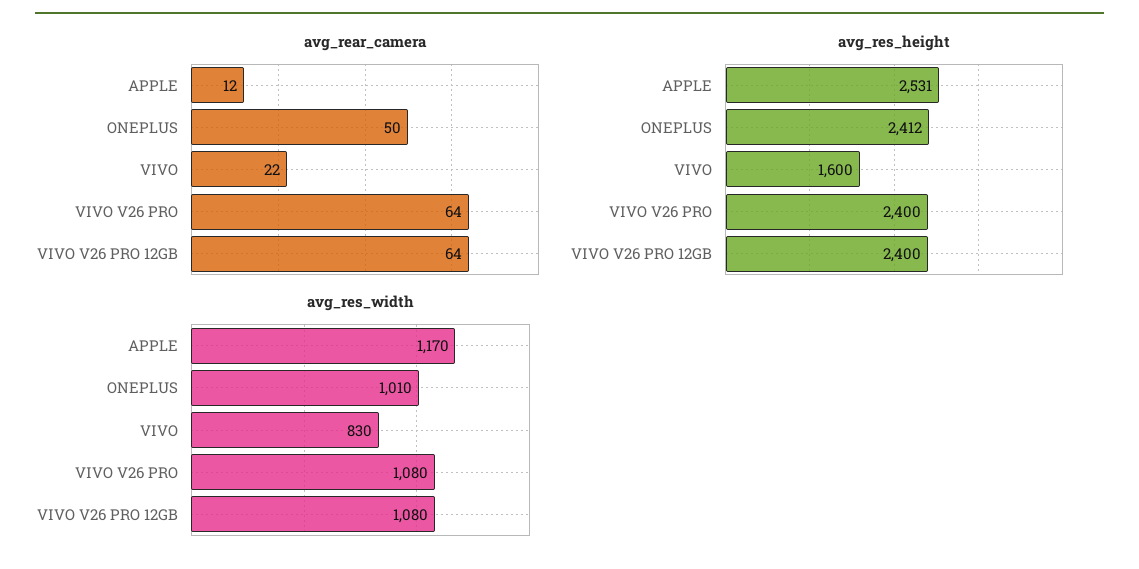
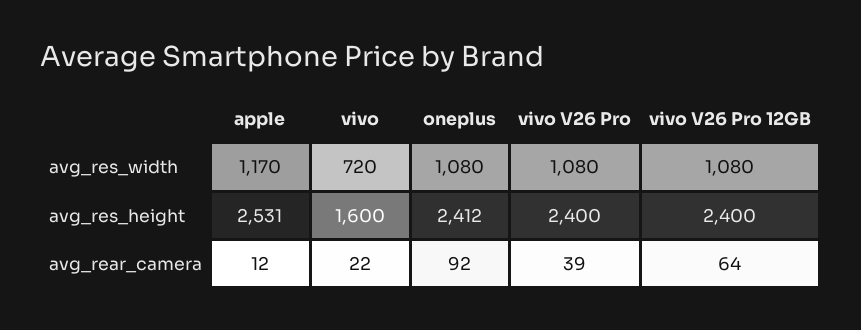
  {
    "avg_rear_camera": {
      "APPLE": 12,
-     "ONEPLUS": 50,
+     "ONEPLUS": 92,
      "VIVO": 22,
-     "VIVO V26 PRO": 64,
+     "VIVO V26 PRO": 39,
      "VIVO V26 PRO 12GB": 64
    },
    "avg_res_height": {
      "APPLE": 2531,
      "ONEPLUS": 2412,
      "VIVO": 1600,
      "VIVO V26 PRO": 2400,
      "VIVO V26 PRO 12GB": 2400
    },
    "avg_res_width": {
      "APPLE": 1170,
-     "ONEPLUS": 1010,
+     "ONEPLUS": 1080,
-     "VIVO": 830,
+     "VIVO": 720,
      "VIVO V26 PRO": 1080,
      "VIVO V26 PRO 12GB": 1080
    }
  }

